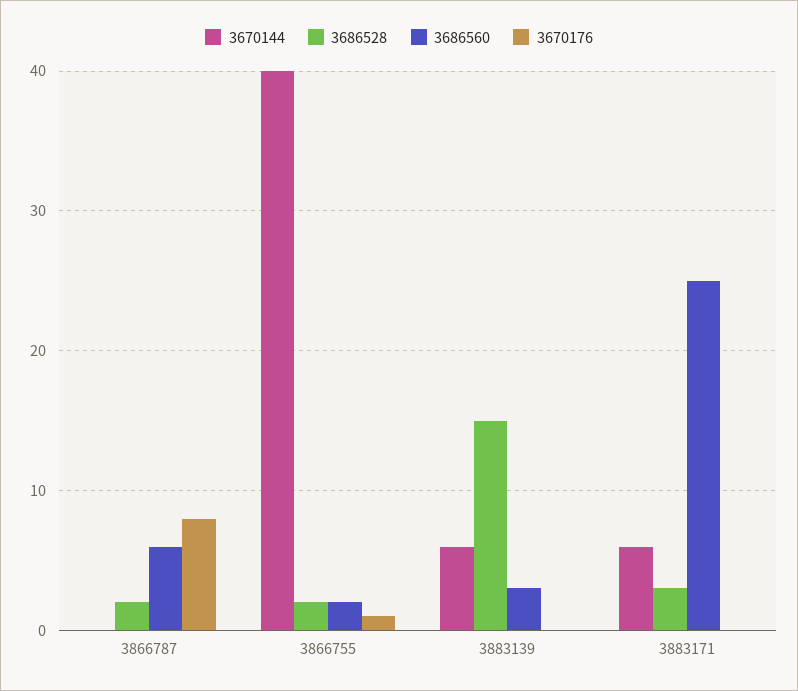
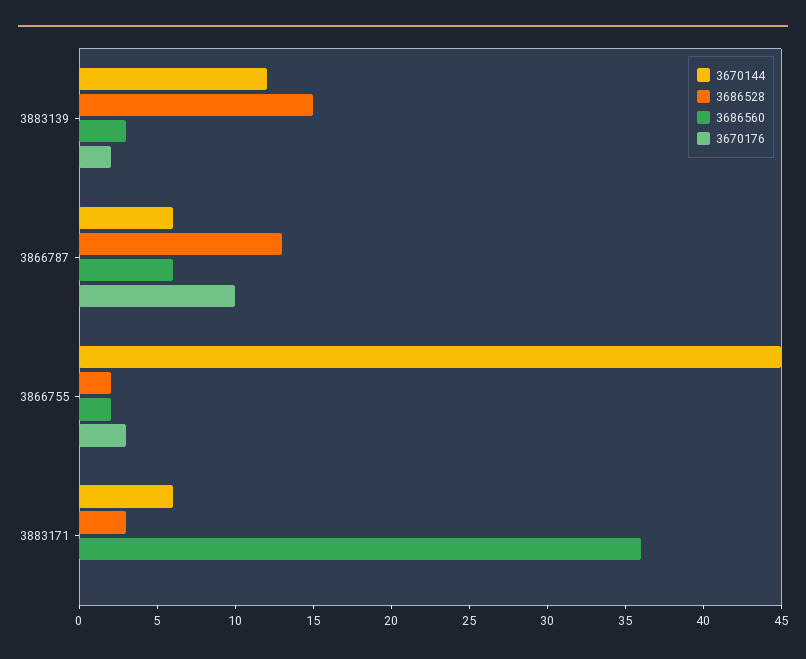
  {
    "3670144": {
-     "3866787": 0,
+     "3866787": 6,
-     "3866755": 40,
+     "3866755": 45,
-     "3883139": 6,
+     "3883139": 12,
      "3883171": 6
    },
    "3686528": {
-     "3866787": 2,
+     "3866787": 13,
      "3866755": 2,
      "3883139": 15,
      "3883171": 3
    },
    "3686560": {
      "3866787": 6,
      "3866755": 2,
      "3883139": 3,
-     "3883171": 25
+     "3883171": 36
    },
    "3670176": {
-     "3866787": 8,
+     "3866787": 10,
-     "3866755": 1,
+     "3866755": 3,
-     "3883139": 0,
+     "3883139": 2,
      "3883171": 0
    }
  }

